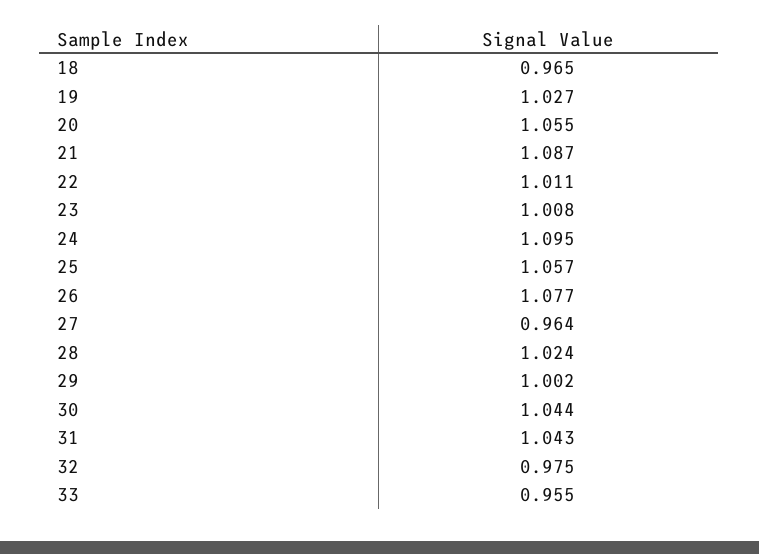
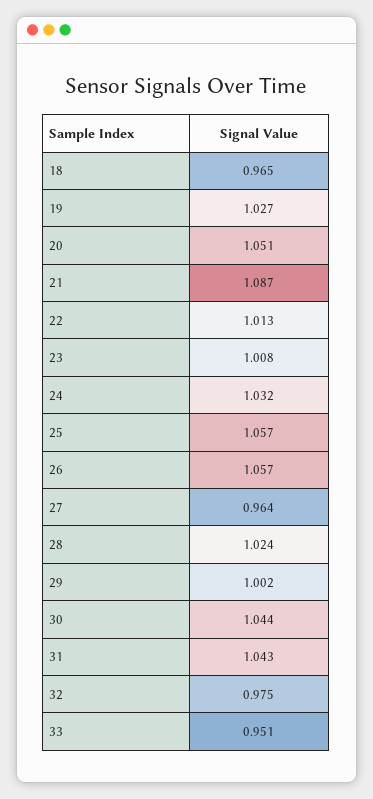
  {
    "18": 0.965,
    "19": 1.027,
-   "20": 1.055,
+   "20": 1.051,
    "21": 1.087,
-   "22": 1.011,
+   "22": 1.013,
    "23": 1.008,
-   "24": 1.095,
+   "24": 1.032,
    "25": 1.057,
-   "26": 1.077,
+   "26": 1.057,
    "27": 0.964,
    "28": 1.024,
    "29": 1.002,
    "30": 1.044,
    "31": 1.043,
    "32": 0.975,
-   "33": 0.955
+   "33": 0.951
  }

